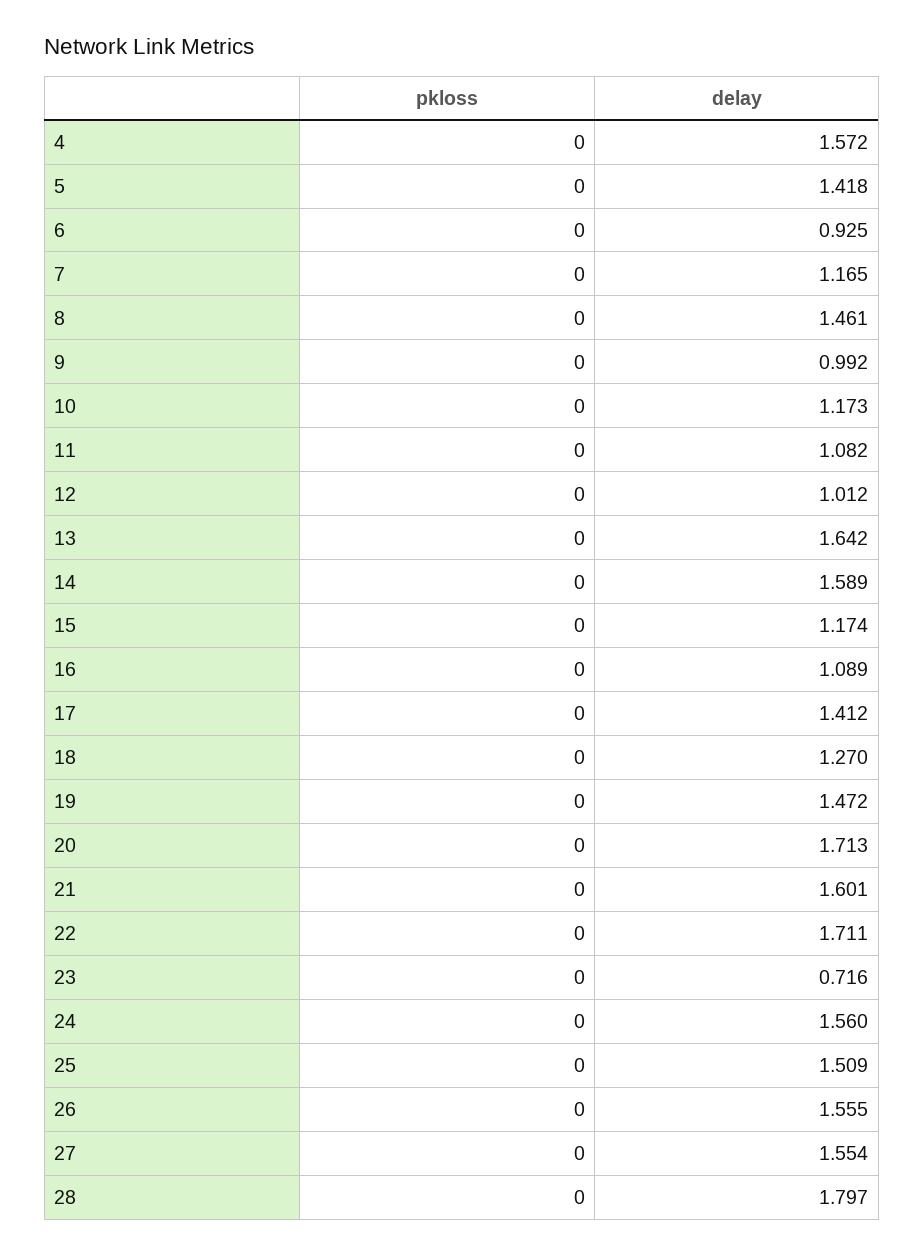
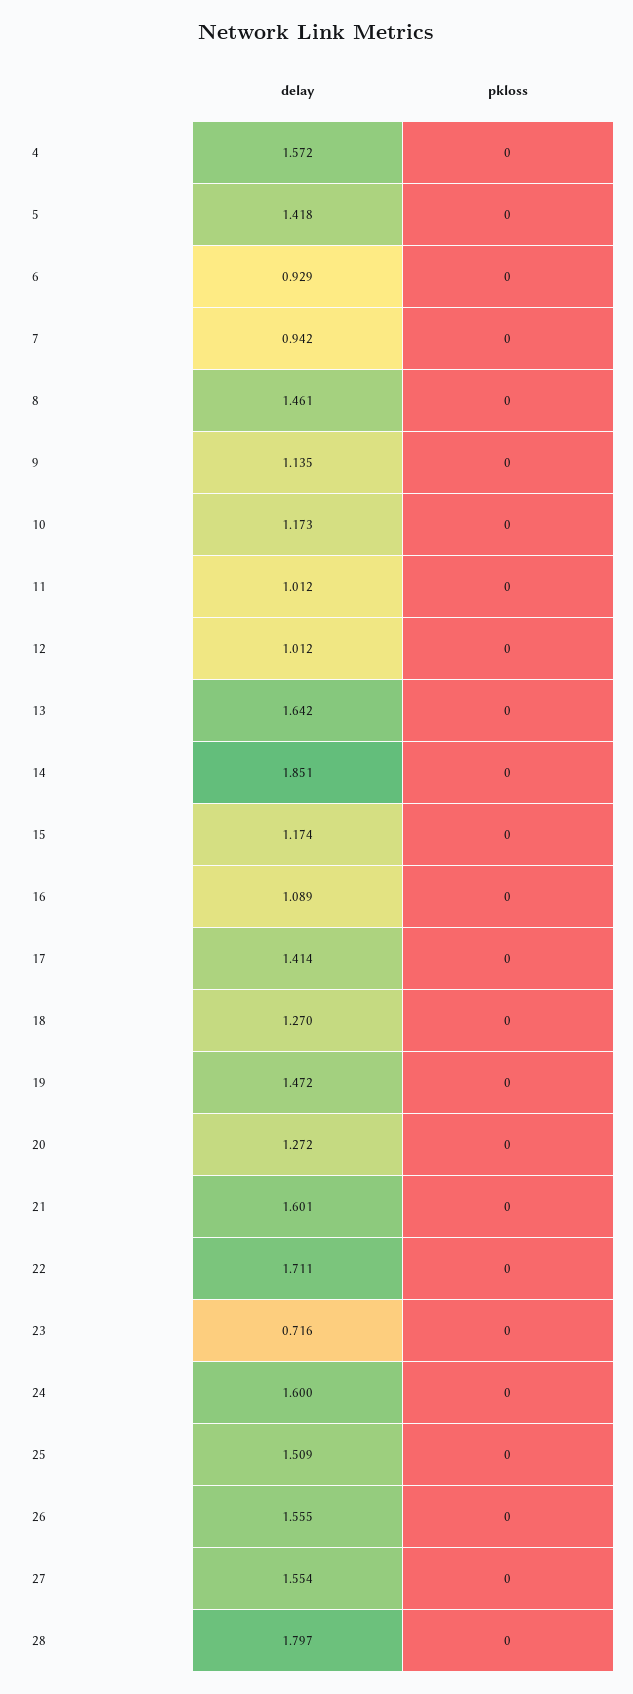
  {
    "pkloss": {
      "4": 0,
      "5": 0,
      "6": 0,
      "7": 0,
      "8": 0,
      "9": 0,
      "10": 0,
      "11": 0,
      "12": 0,
      "13": 0,
      "14": 0,
      "15": 0,
      "16": 0,
      "17": 0,
      "18": 0,
      "19": 0,
      "20": 0,
      "21": 0,
      "22": 0,
      "23": 0,
      "24": 0,
      "25": 0,
      "26": 0,
      "27": 0,
      "28": 0
    },
    "delay": {
      "4": 1.572,
      "5": 1.418,
-     "6": 0.925,
+     "6": 0.929,
-     "7": 1.165,
+     "7": 0.942,
      "8": 1.461,
-     "9": 0.992,
+     "9": 1.135,
      "10": 1.173,
-     "11": 1.082,
+     "11": 1.012,
      "12": 1.012,
      "13": 1.642,
-     "14": 1.589,
+     "14": 1.851,
      "15": 1.174,
      "16": 1.089,
-     "17": 1.412,
+     "17": 1.414,
      "18": 1.27,
      "19": 1.472,
-     "20": 1.713,
+     "20": 1.272,
      "21": 1.601,
      "22": 1.711,
      "23": 0.716,
-     "24": 1.56,
+     "24": 1.6,
      "25": 1.509,
      "26": 1.555,
      "27": 1.554,
      "28": 1.797
    }
  }

